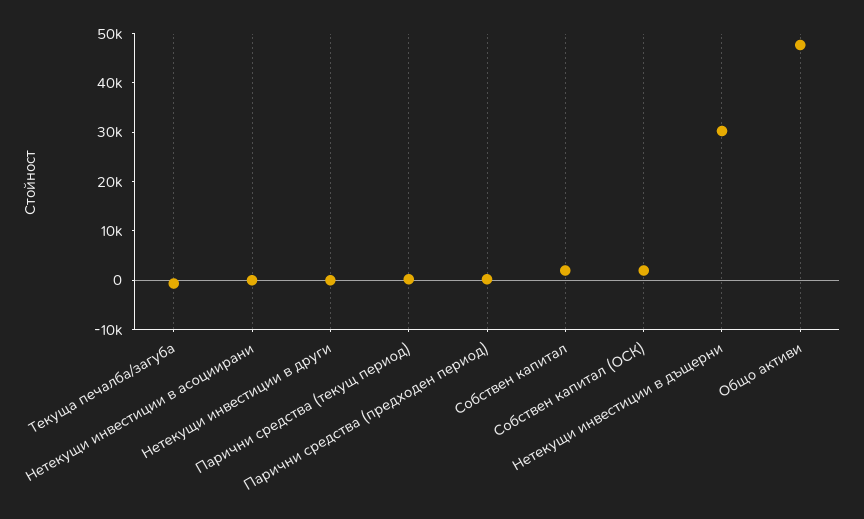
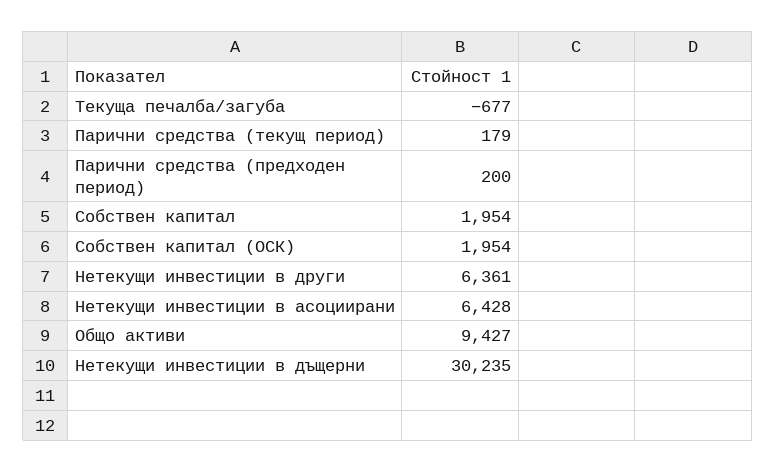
  {
    "Текуща печалба/загуба": -677,
-   "Нетекущи инвестиции в асоциирани": 0,
+   "Нетекущи инвестиции в асоциирани": 6428,
-   "Нетекущи инвестиции в други": 0,
+   "Нетекущи инвестиции в други": 6361,
    "Парични средства (текущ период)": 179,
    "Парични средства (предходен период)": 200,
    "Собствен капитал": 1954,
    "Собствен капитал (ОСК)": 1954,
    "Нетекущи инвестиции в дъщерни": 30235,
-   "Общо активи": 48000
+   "Общо активи": 9427
  }

